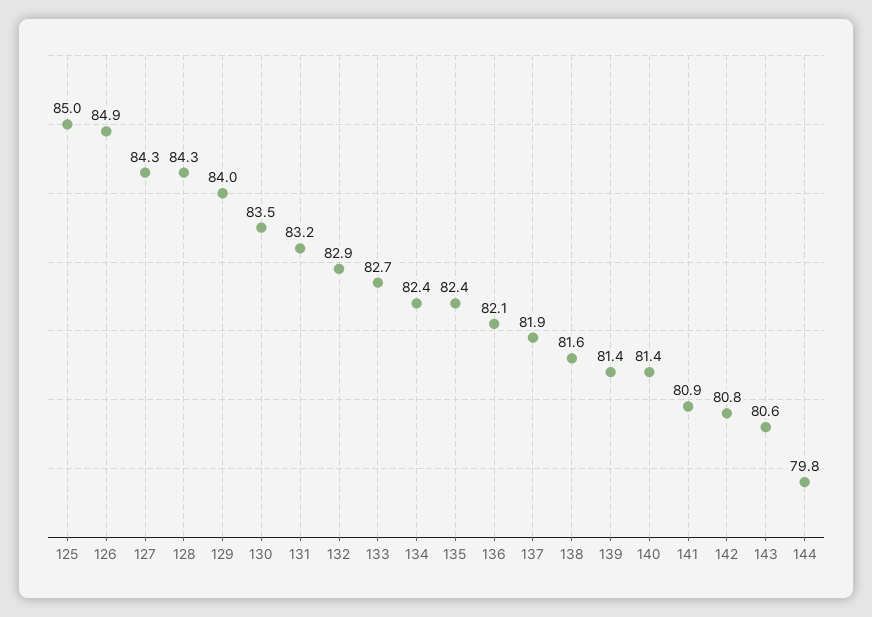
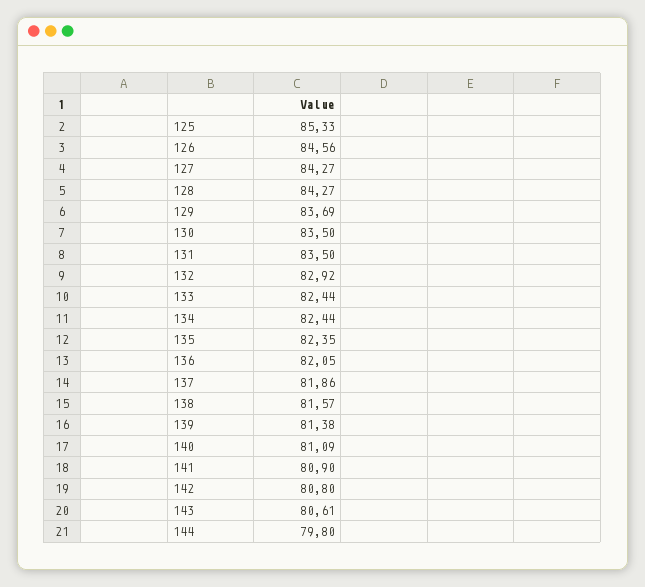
  {
-   "125": 85,
+   "125": 85.33,
-   "126": 84.9,
+   "126": 84.56,
    "127": 84.27,
    "128": 84.27,
-   "129": 84,
+   "129": 83.69,
    "130": 83.5,
-   "131": 83.2,
+   "131": 83.5,
    "132": 82.92,
-   "133": 82.7,
+   "133": 82.44,
    "134": 82.44,
    "135": 82.35,
    "136": 82.05,
    "137": 81.86,
    "138": 81.57,
    "139": 81.38,
-   "140": 81.4,
+   "140": 81.09,
    "141": 80.9,
    "142": 80.8,
    "143": 80.61,
    "144": 79.8
  }

